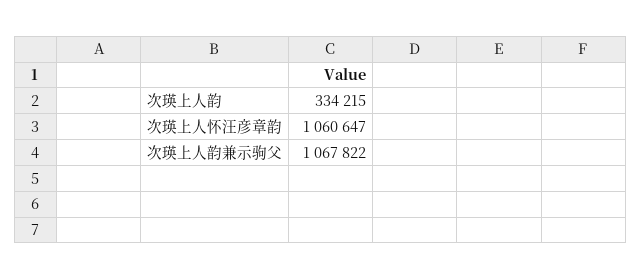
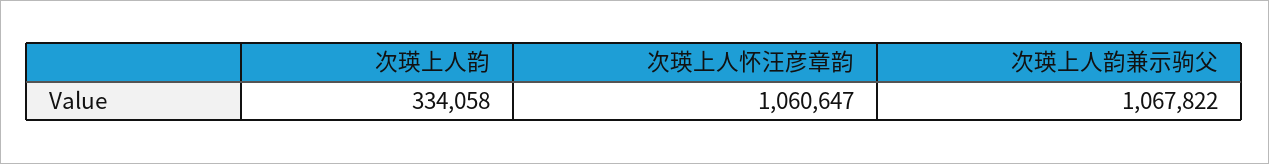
  {
-   "次瑛上人韵": 334215,
+   "次瑛上人韵": 334058,
    "次瑛上人怀汪彦章韵": 1060647,
    "次瑛上人韵兼示驹父": 1067822
  }

